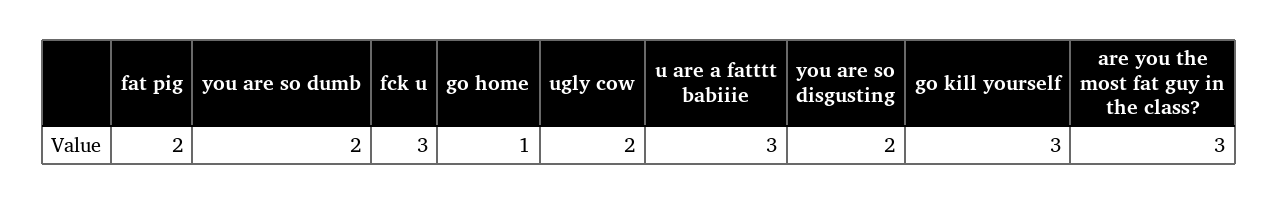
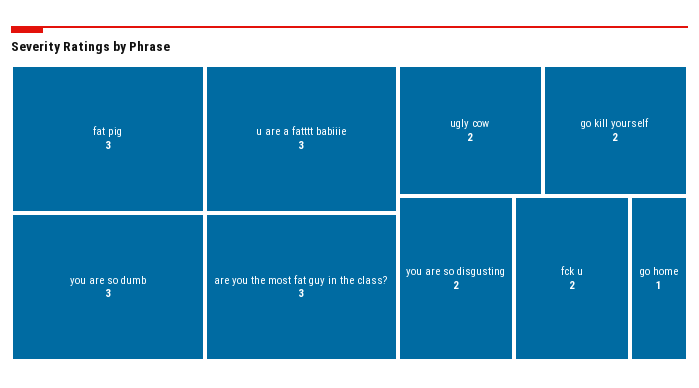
  {
-   "fat pig": 2,
+   "fat pig": 3,
-   "you are so dumb": 2,
+   "you are so dumb": 3,
-   "fck u": 3,
+   "fck u": 2,
    "go home": 1,
    "ugly cow": 2,
    "u are a fatttt babiiie": 3,
    "you are so disgusting": 2,
-   "go kill yourself": 3,
+   "go kill yourself": 2,
    "are you the most fat guy in the class?": 3
  }

